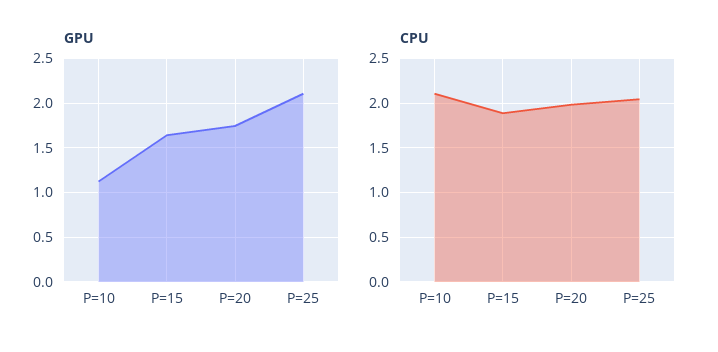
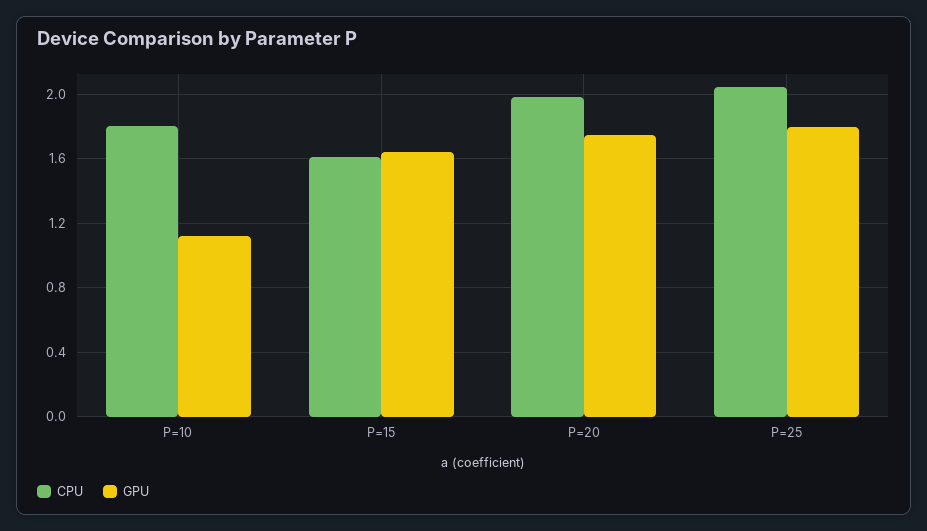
  {
    "GPU": {
      "P=10": 1.1,
      "P=15": 1.65,
      "P=20": 1.75,
-     "P=25": 2.1
+     "P=25": 1.8
    },
    "CPU": {
-     "P=10": 2.1,
+     "P=10": 1.8,
-     "P=15": 1.9,
+     "P=15": 1.6,
      "P=20": 2,
      "P=25": 2.05
    }
  }

